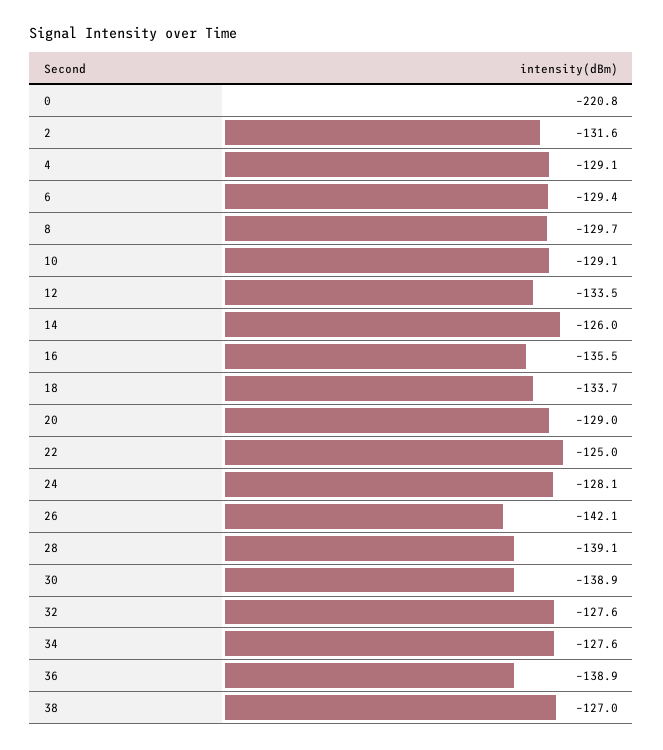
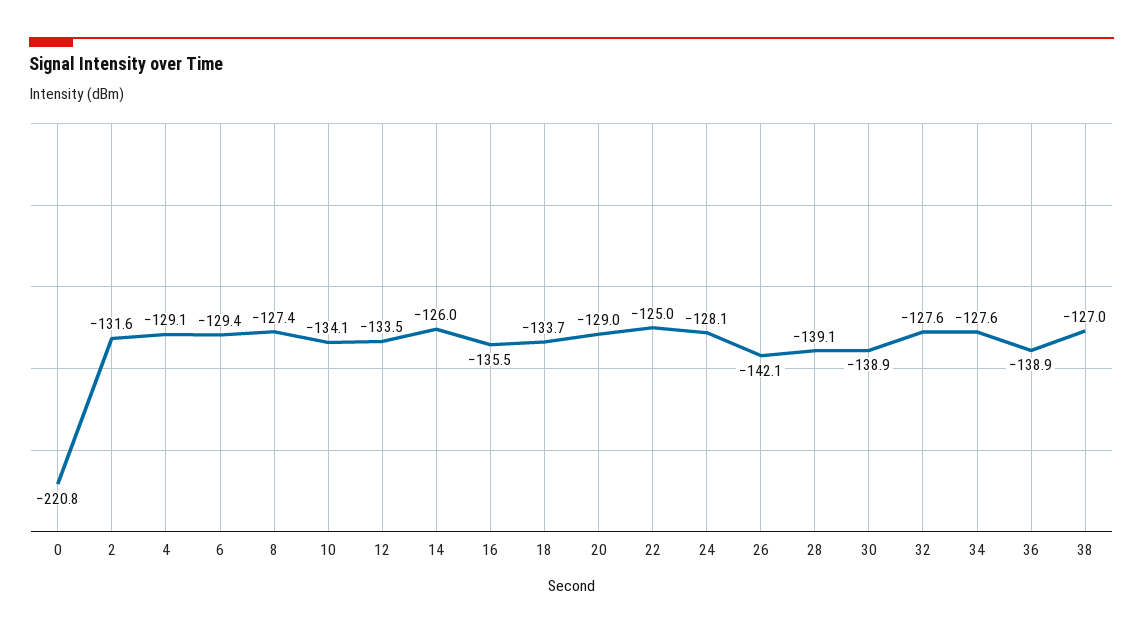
  {
    "0": -220.8,
    "2": -131.6,
    "4": -129.1,
    "6": -129.4,
-   "8": -129.7,
+   "8": -127.4,
-   "10": -129.1,
+   "10": -134.1,
    "12": -133.5,
    "14": -126,
    "16": -135.5,
    "18": -133.7,
    "20": -129,
    "22": -125,
    "24": -128.1,
    "26": -142.1,
    "28": -139.1,
    "30": -138.9,
    "32": -127.6,
    "34": -127.6,
    "36": -138.9,
    "38": -127
  }

